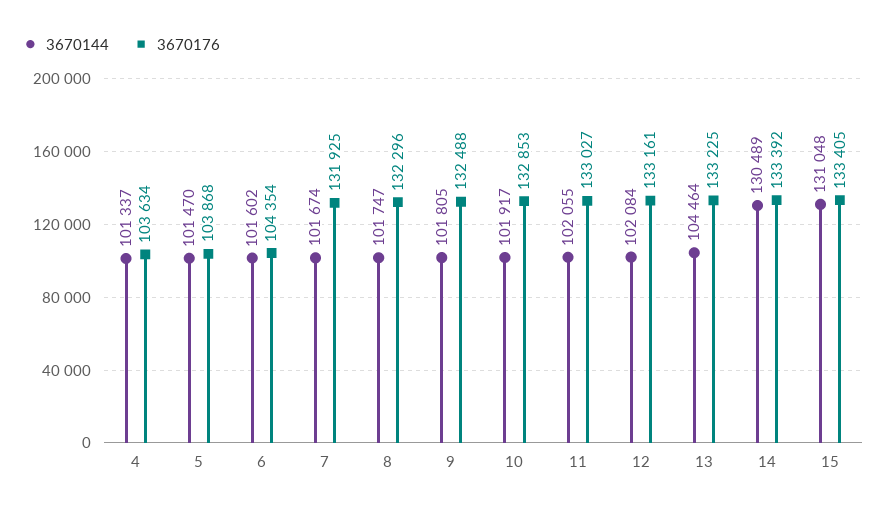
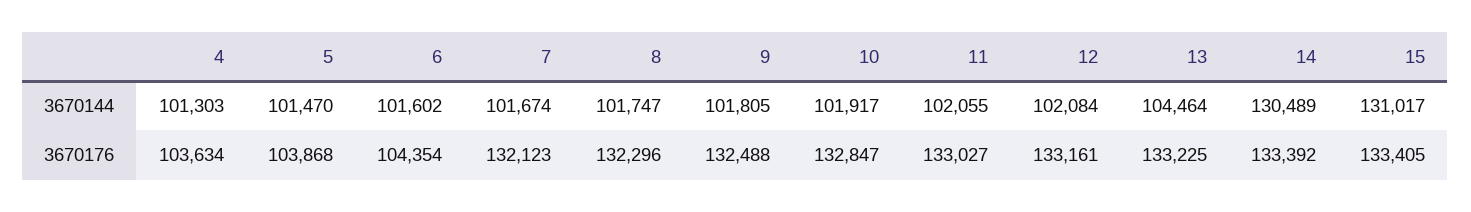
  {
    "3670144": {
-     "4": 101337,
+     "4": 101303,
      "5": 101470,
      "6": 101602,
      "7": 101674,
      "8": 101747,
      "9": 101805,
      "10": 101917,
      "11": 102055,
      "12": 102084,
      "13": 104464,
      "14": 130489,
-     "15": 131048
+     "15": 131017
    },
    "3670176": {
      "4": 103634,
      "5": 103868,
      "6": 104354,
-     "7": 131925,
+     "7": 132123,
      "8": 132296,
      "9": 132488,
-     "10": 132853,
+     "10": 132847,
      "11": 133027,
      "12": 133161,
      "13": 133225,
      "14": 133392,
      "15": 133405
    }
  }

